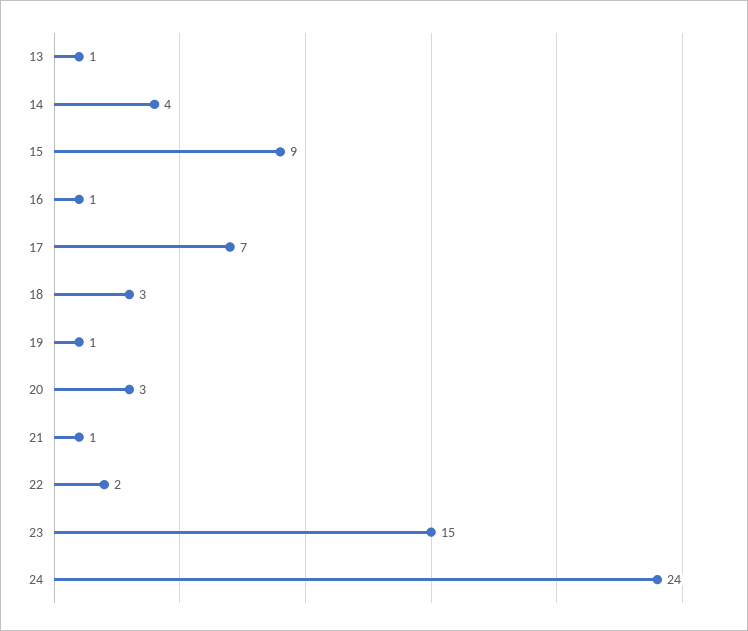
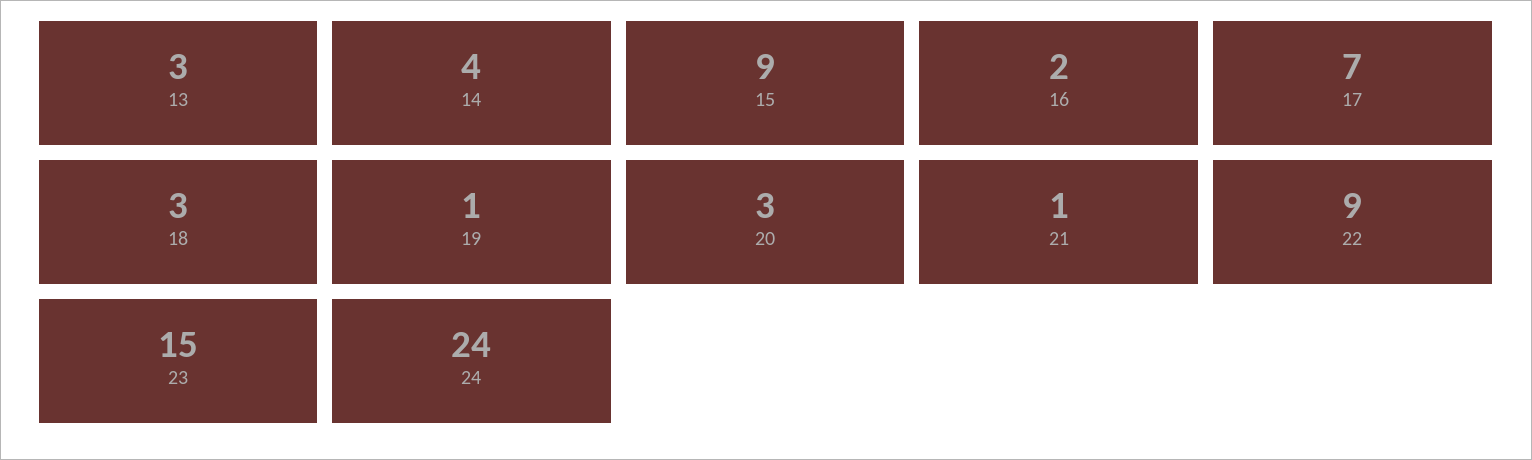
  {
-   "13": 1,
+   "13": 3,
    "14": 4,
    "15": 9,
-   "16": 1,
+   "16": 2,
    "17": 7,
    "18": 3,
    "19": 1,
    "20": 3,
    "21": 1,
-   "22": 2,
+   "22": 9,
    "23": 15,
    "24": 24
  }

